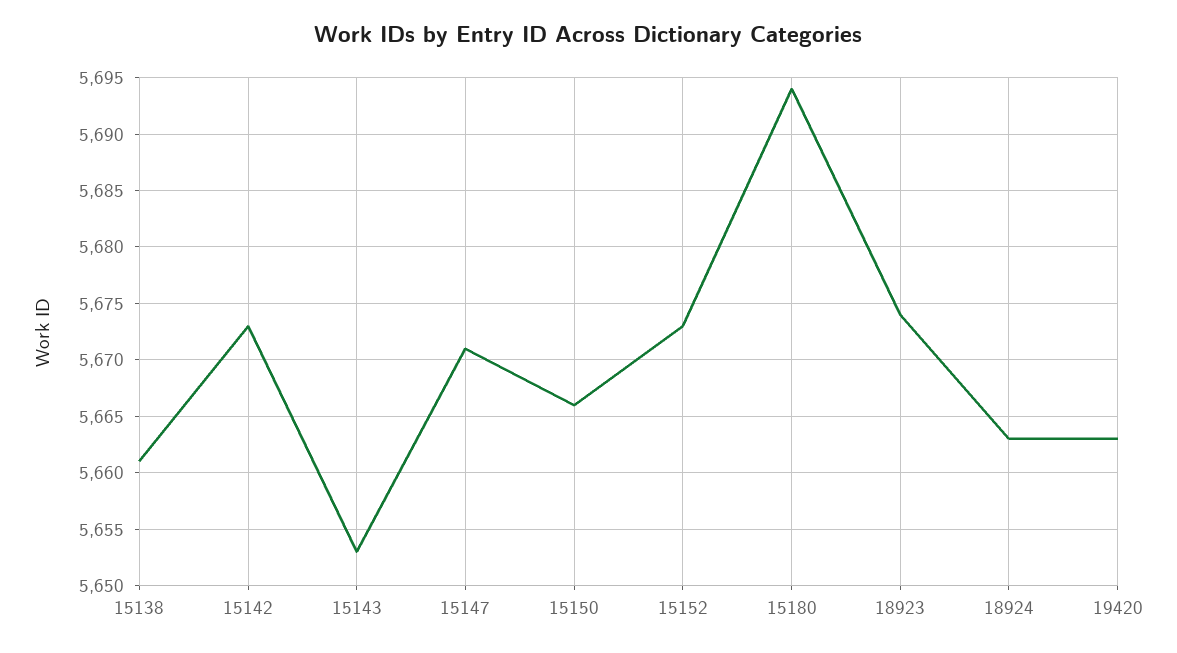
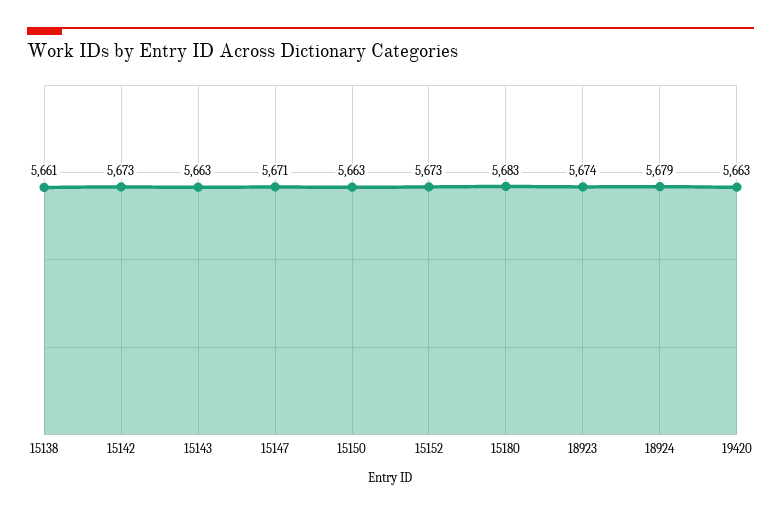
  {
    "15138": 5661,
    "15142": 5673,
-   "15143": 5653,
+   "15143": 5663,
    "15147": 5671,
-   "15150": 5666,
+   "15150": 5663,
    "15152": 5673,
-   "15180": 5694,
+   "15180": 5683,
    "18923": 5674,
-   "18924": 5663,
+   "18924": 5679,
    "19420": 5663
  }

